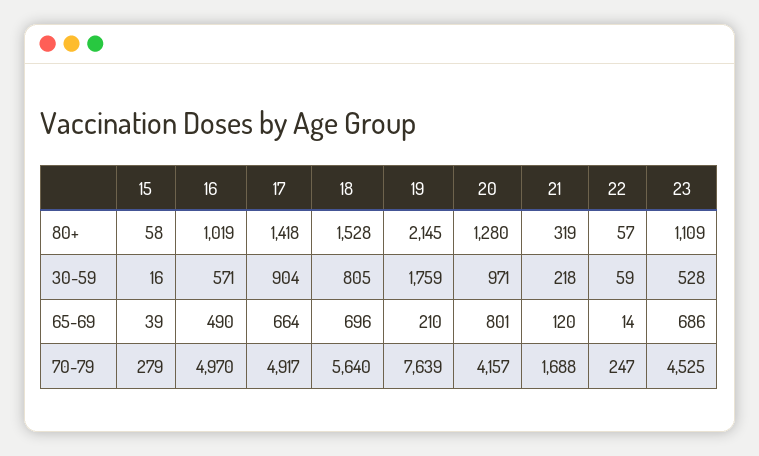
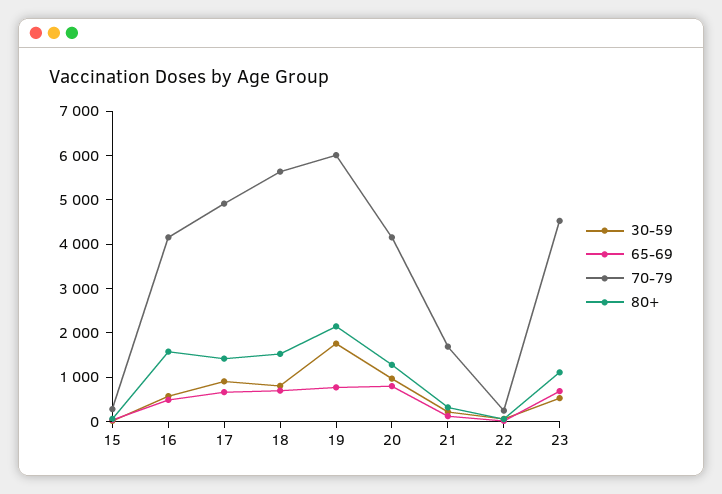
  {
    "80+": {
      "15": 58,
-     "16": 1019,
+     "16": 1600,
      "17": 1418,
      "18": 1528,
      "19": 2145,
      "20": 1280,
      "21": 319,
      "22": 57,
      "23": 1109
    },
    "30-59": {
      "15": 16,
      "16": 571,
      "17": 904,
      "18": 805,
      "19": 1759,
      "20": 971,
      "21": 218,
      "22": 59,
      "23": 528
    },
    "65-69": {
      "15": 39,
      "16": 490,
      "17": 664,
      "18": 696,
-     "19": 210,
+     "19": 800,
      "20": 801,
      "21": 120,
      "22": 14,
      "23": 686
    },
    "70-79": {
      "15": 279,
-     "16": 4970,
+     "16": 4200,
      "17": 4917,
      "18": 5640,
-     "19": 7639,
+     "19": 6000,
      "20": 4157,
      "21": 1688,
      "22": 247,
      "23": 4525
    }
  }

